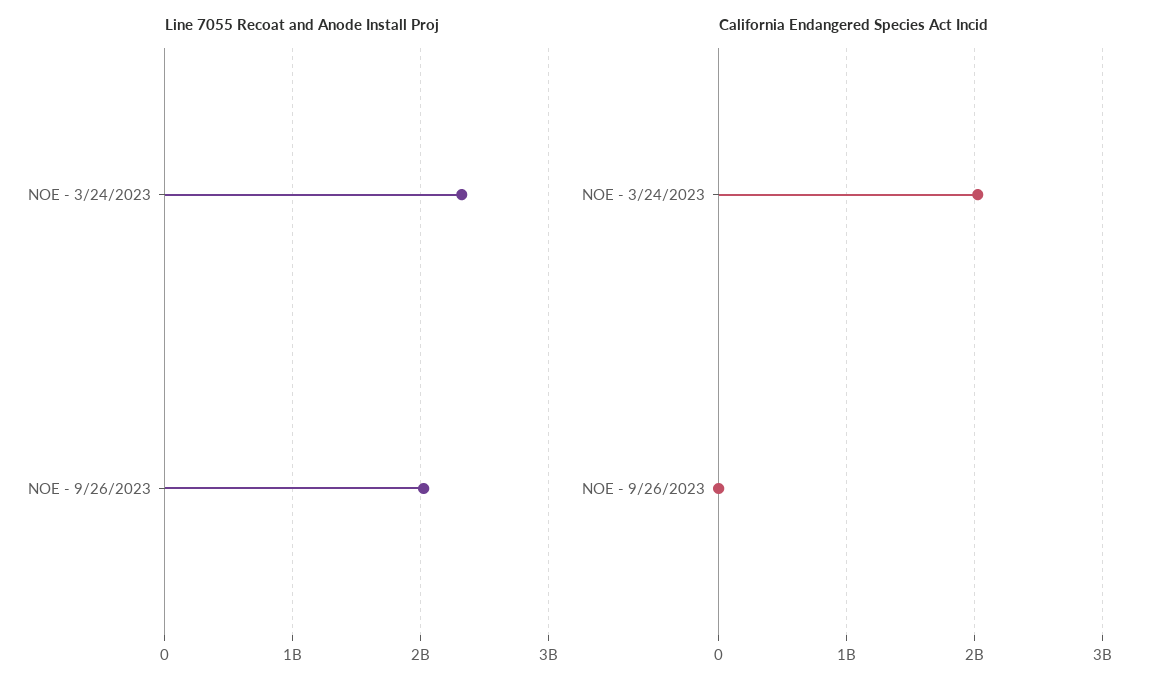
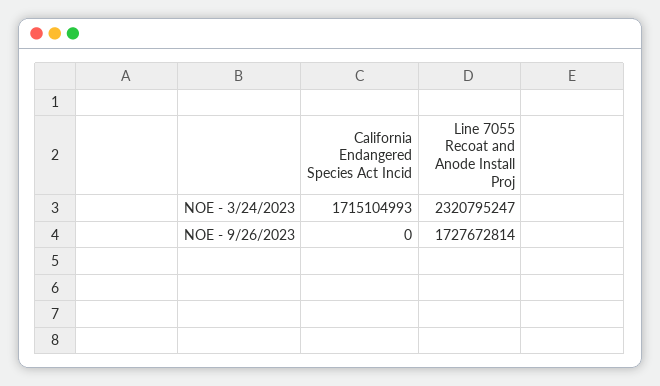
  {
    "Line 7055 Recoat and Anode Install Proj": {
      "NOE - 3/24/2023": 2320795247,
-     "NOE - 9/26/2023": 2000000000
+     "NOE - 9/26/2023": 1727672814
    },
    "California Endangered Species Act Incid": {
-     "NOE - 3/24/2023": 2000000000,
+     "NOE - 3/24/2023": 1715104993,
      "NOE - 9/26/2023": 0
    }
  }

